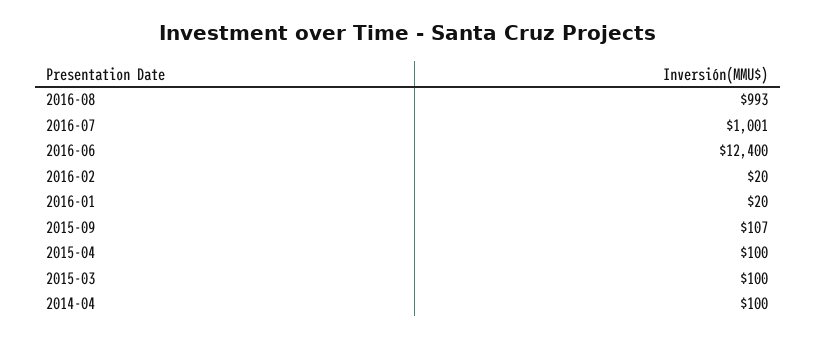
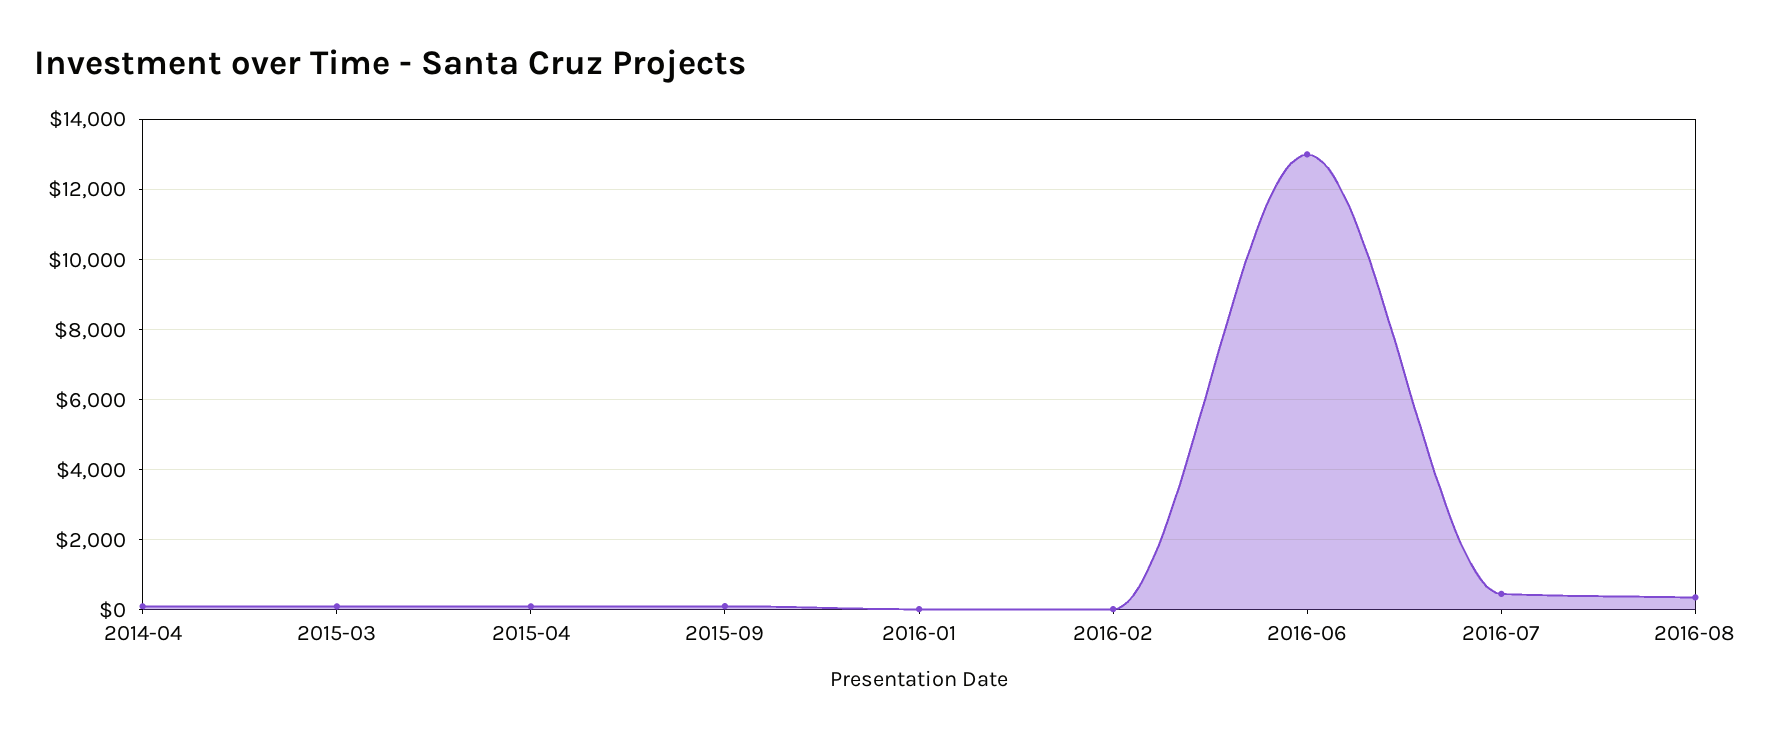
  {
-   "2016-08": 993,
+   "2016-08": 400,
-   "2016-07": 1001,
+   "2016-07": 400,
-   "2016-06": 12400,
+   "2016-06": 13000,
    "2016-02": 20,
    "2016-01": 20,
    "2015-09": 107,
    "2015-04": 100,
    "2015-03": 100,
    "2014-04": 100
  }

